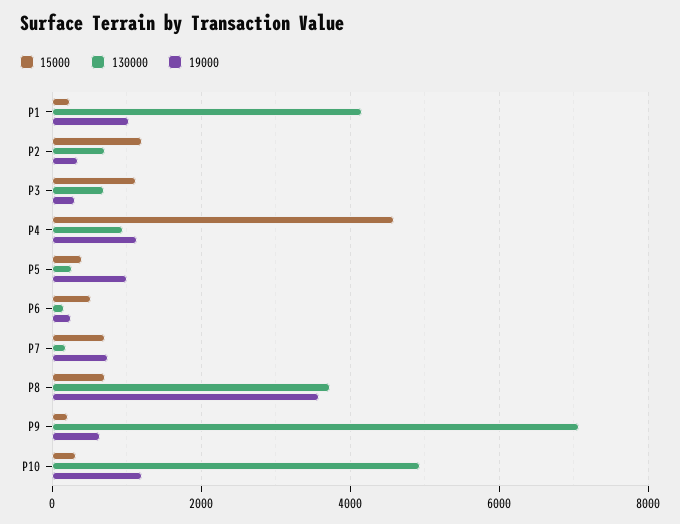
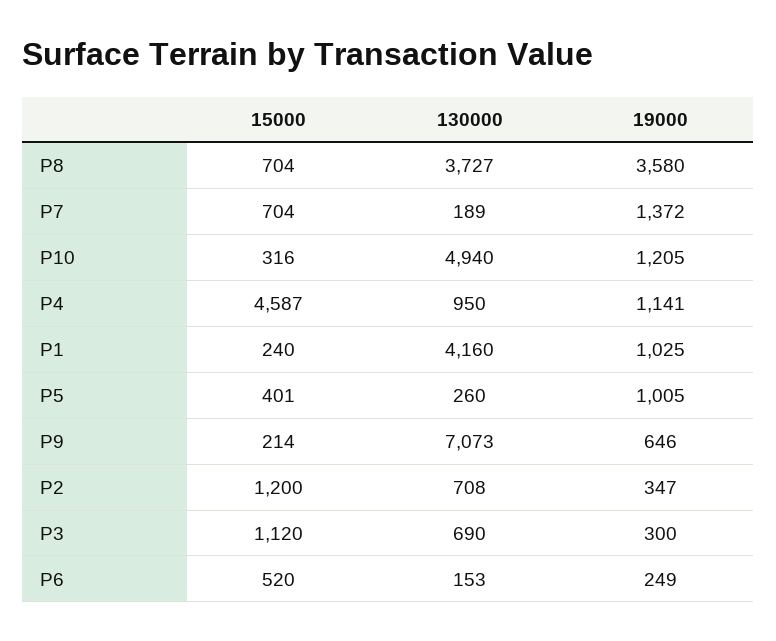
  {
    "15000": {
      "P1": 240,
      "P2": 1200,
      "P3": 1120,
      "P4": 4587,
      "P5": 401,
      "P6": 520,
      "P7": 704,
      "P8": 704,
      "P9": 214,
      "P10": 316
    },
    "130000": {
      "P1": 4160,
      "P2": 708,
      "P3": 690,
      "P4": 950,
      "P5": 260,
      "P6": 153,
      "P7": 189,
      "P8": 3727,
      "P9": 7073,
      "P10": 4940
    },
    "19000": {
      "P1": 1025,
      "P2": 347,
      "P3": 300,
      "P4": 1141,
      "P5": 1005,
      "P6": 249,
-     "P7": 800,
+     "P7": 1372,
      "P8": 3580,
      "P9": 646,
      "P10": 1205
    }
  }

